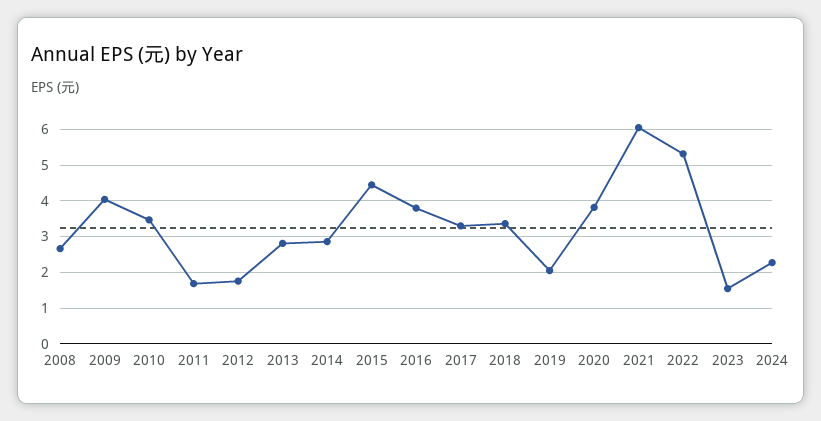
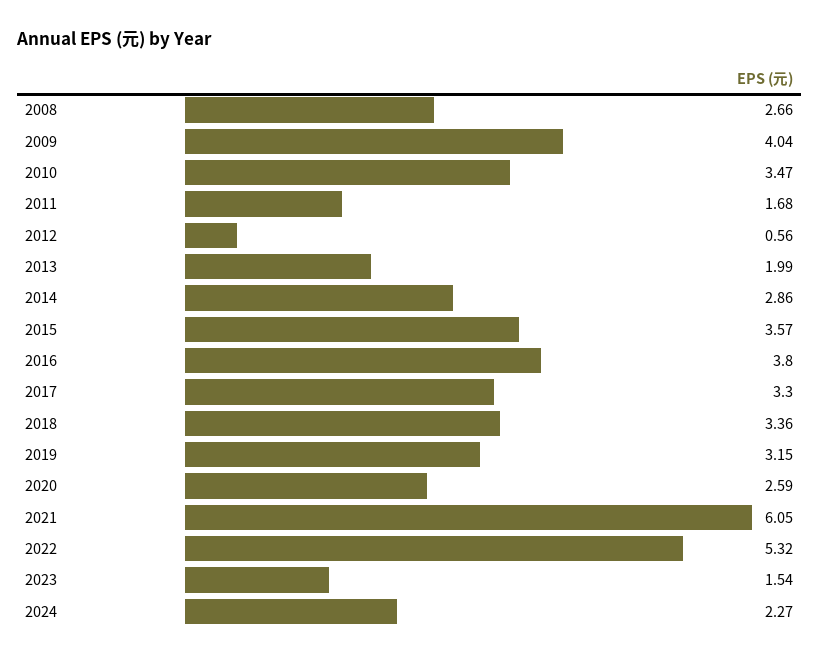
  {
    "2008": 2.66,
    "2009": 4.04,
    "2010": 3.47,
    "2011": 1.68,
-   "2012": 1.8,
+   "2012": 0.56,
-   "2013": 2.8,
+   "2013": 1.99,
    "2014": 2.86,
-   "2015": 4.4,
+   "2015": 3.57,
    "2016": 3.8,
    "2017": 3.3,
    "2018": 3.36,
-   "2019": 2,
+   "2019": 3.15,
-   "2020": 3.8,
+   "2020": 2.59,
    "2021": 6.05,
    "2022": 5.32,
    "2023": 1.54,
    "2024": 2.27
  }

